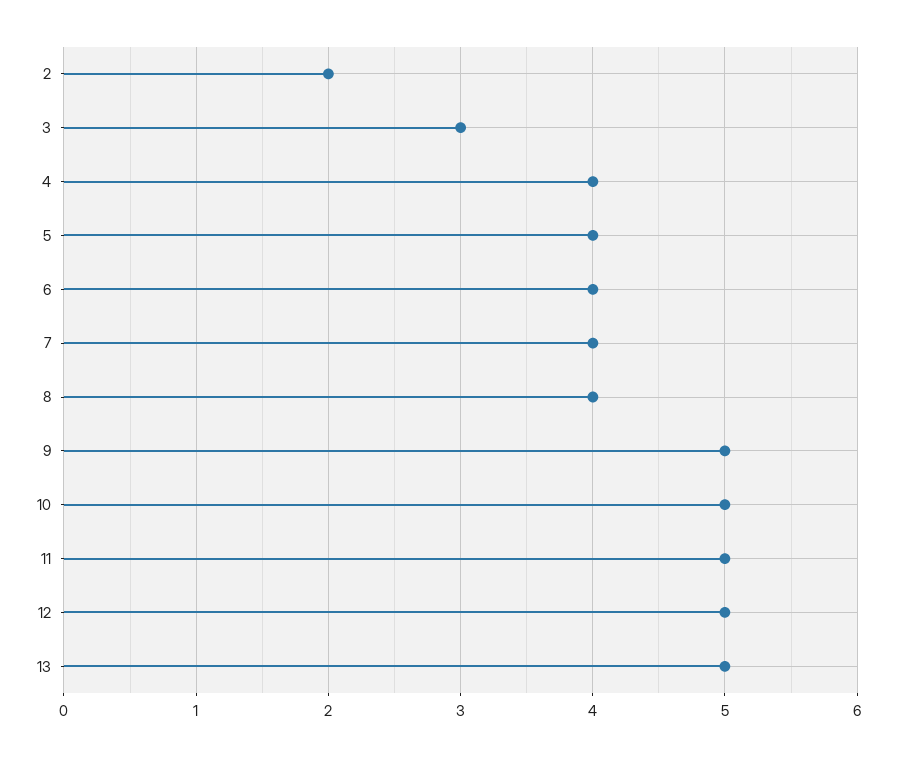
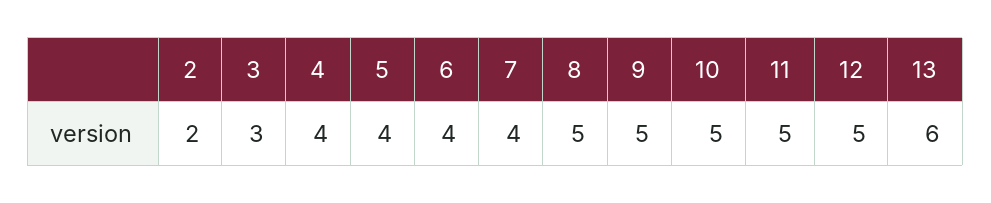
  {
    "2": 2,
    "3": 3,
    "4": 4,
    "5": 4,
    "6": 4,
    "7": 4,
-   "8": 4,
+   "8": 5,
    "9": 5,
    "10": 5,
    "11": 5,
    "12": 5,
-   "13": 5
+   "13": 6
  }

